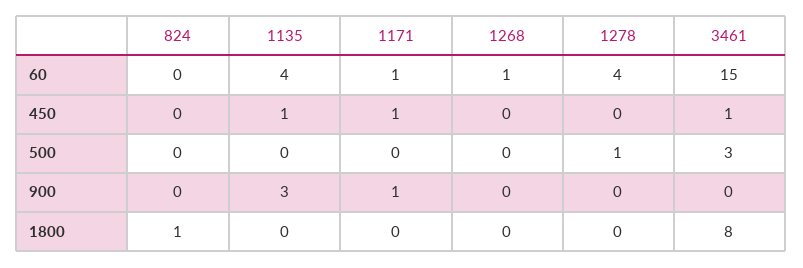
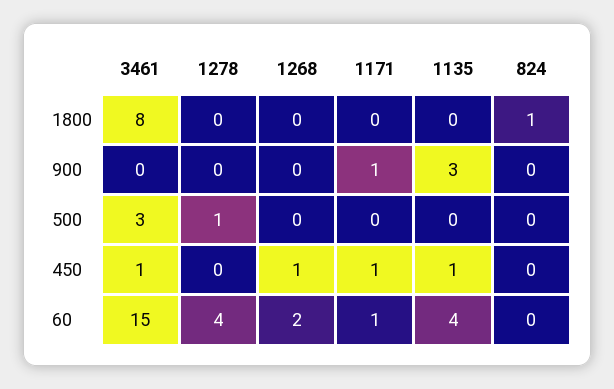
  {
    "824": {
      "60": 0,
      "450": 0,
      "500": 0,
      "900": 0,
      "1800": 1
    },
    "1135": {
      "60": 4,
      "450": 1,
      "500": 0,
      "900": 3,
      "1800": 0
    },
    "1171": {
      "60": 1,
      "450": 1,
      "500": 0,
      "900": 1,
      "1800": 0
    },
    "1268": {
-     "60": 1,
+     "60": 2,
-     "450": 0,
+     "450": 1,
      "500": 0,
      "900": 0,
      "1800": 0
    },
    "1278": {
      "60": 4,
      "450": 0,
      "500": 1,
      "900": 0,
      "1800": 0
    },
    "3461": {
      "60": 15,
      "450": 1,
      "500": 3,
      "900": 0,
      "1800": 8
    }
  }

